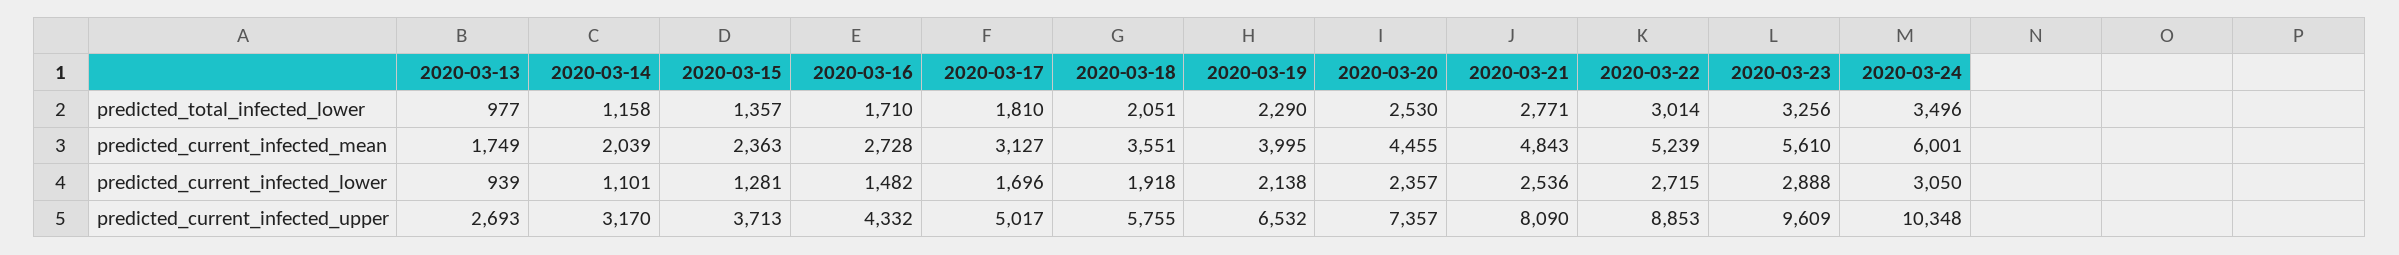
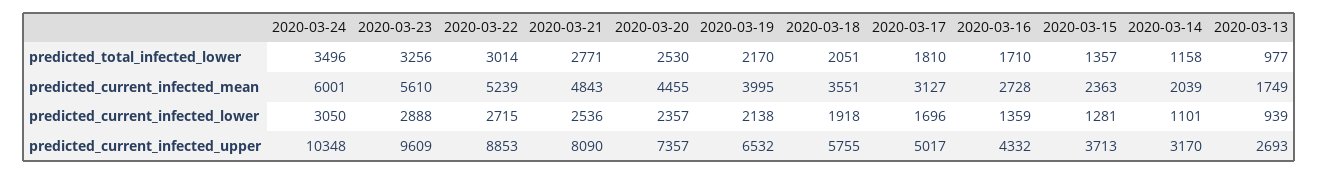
  {
    "2020-03-13": {
      "predicted_total_infected_lower": 977,
      "predicted_current_infected_mean": 1749,
      "predicted_current_infected_lower": 939,
      "predicted_current_infected_upper": 2693
    },
    "2020-03-14": {
      "predicted_total_infected_lower": 1158,
      "predicted_current_infected_mean": 2039,
      "predicted_current_infected_lower": 1101,
      "predicted_current_infected_upper": 3170
    },
    "2020-03-15": {
      "predicted_total_infected_lower": 1357,
      "predicted_current_infected_mean": 2363,
      "predicted_current_infected_lower": 1281,
      "predicted_current_infected_upper": 3713
    },
    "2020-03-16": {
      "predicted_total_infected_lower": 1710,
      "predicted_current_infected_mean": 2728,
-     "predicted_current_infected_lower": 1482,
+     "predicted_current_infected_lower": 1359,
      "predicted_current_infected_upper": 4332
    },
    "2020-03-17": {
      "predicted_total_infected_lower": 1810,
      "predicted_current_infected_mean": 3127,
      "predicted_current_infected_lower": 1696,
      "predicted_current_infected_upper": 5017
    },
    "2020-03-18": {
      "predicted_total_infected_lower": 2051,
      "predicted_current_infected_mean": 3551,
      "predicted_current_infected_lower": 1918,
      "predicted_current_infected_upper": 5755
    },
    "2020-03-19": {
-     "predicted_total_infected_lower": 2290,
+     "predicted_total_infected_lower": 2170,
      "predicted_current_infected_mean": 3995,
      "predicted_current_infected_lower": 2138,
      "predicted_current_infected_upper": 6532
    },
    "2020-03-20": {
      "predicted_total_infected_lower": 2530,
      "predicted_current_infected_mean": 4455,
      "predicted_current_infected_lower": 2357,
      "predicted_current_infected_upper": 7357
    },
    "2020-03-21": {
      "predicted_total_infected_lower": 2771,
      "predicted_current_infected_mean": 4843,
      "predicted_current_infected_lower": 2536,
      "predicted_current_infected_upper": 8090
    },
    "2020-03-22": {
      "predicted_total_infected_lower": 3014,
      "predicted_current_infected_mean": 5239,
      "predicted_current_infected_lower": 2715,
      "predicted_current_infected_upper": 8853
    },
    "2020-03-23": {
      "predicted_total_infected_lower": 3256,
      "predicted_current_infected_mean": 5610,
      "predicted_current_infected_lower": 2888,
      "predicted_current_infected_upper": 9609
    },
    "2020-03-24": {
      "predicted_total_infected_lower": 3496,
      "predicted_current_infected_mean": 6001,
      "predicted_current_infected_lower": 3050,
      "predicted_current_infected_upper": 10348
    }
  }

